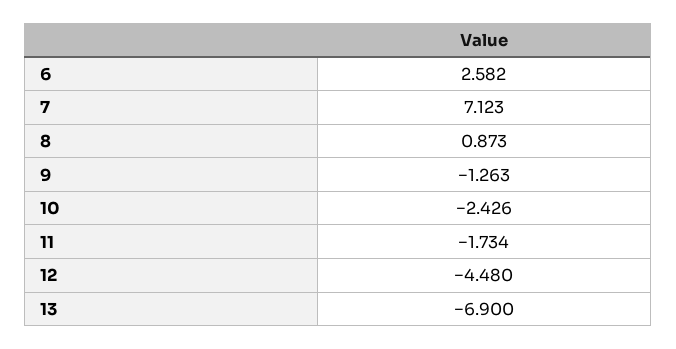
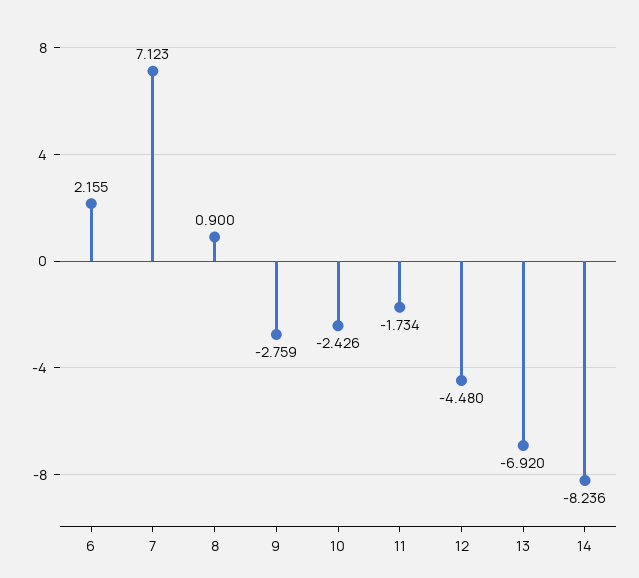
  {
-   "6": 2.582,
+   "6": 2.155,
    "7": 7.123,
-   "8": 0.873,
+   "8": 0.9,
-   "9": -1.263,
+   "9": -2.759,
    "10": -2.426,
    "11": -1.734,
    "12": -4.48,
-   "13": -6.9
+   "13": -6.92,
+   "14": -8.236
  }

